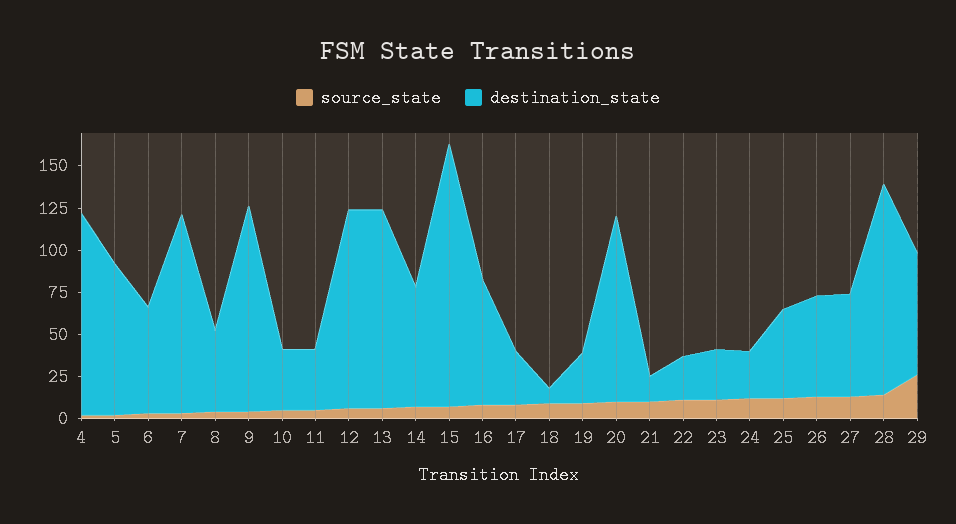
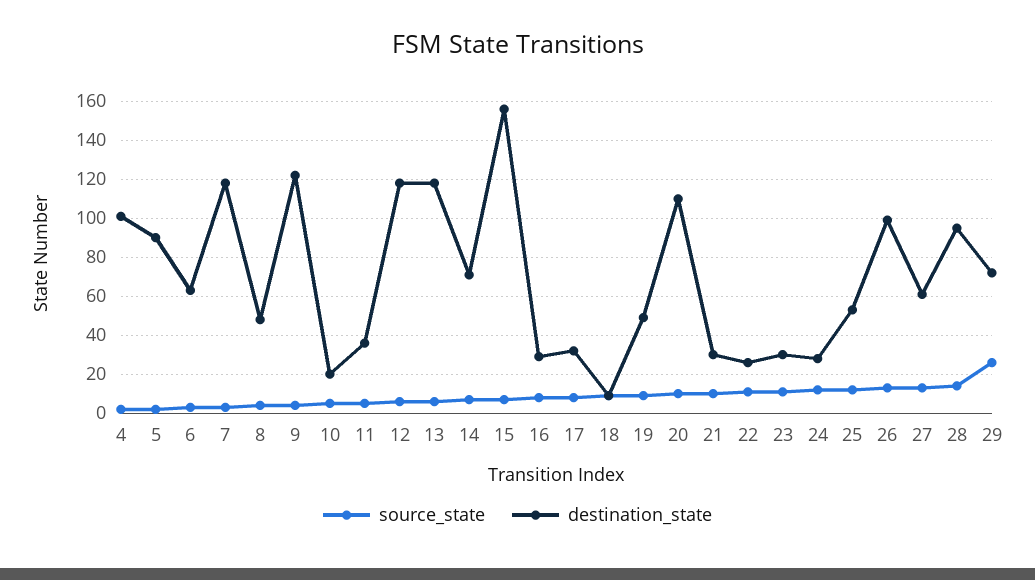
  {
    "source_state": {
      "4": 0,
      "5": 0,
      "6": 5,
      "7": 5,
      "8": 5,
      "9": 5,
      "10": 5,
      "11": 5,
      "12": 5,
      "13": 5,
      "14": 5,
      "15": 5,
      "16": 10,
      "17": 10,
      "18": 10,
      "19": 10,
      "20": 10,
      "21": 10,
      "22": 10,
      "23": 10,
      "24": 10,
      "25": 10,
      "26": 15,
      "27": 15,
      "28": 15,
      "29": 25
    },
    "destination_state": {
-     "4": 120,
+     "4": 100,
      "5": 90,
      "6": 65,
      "7": 120,
      "8": 50,
      "9": 120,
-     "10": 35,
+     "10": 20,
      "11": 35,
      "12": 120,
      "13": 120,
      "14": 70,
      "15": 155,
-     "16": 75,
+     "16": 30,
      "17": 30,
      "18": 10,
-     "19": 30,
+     "19": 50,
      "20": 110,
-     "21": 15,
+     "21": 30,
      "22": 25,
      "23": 30,
      "24": 30,
      "25": 55,
-     "26": 60,
+     "26": 100,
      "27": 60,
-     "28": 125,
+     "28": 95,
      "29": 70
    }
  }

